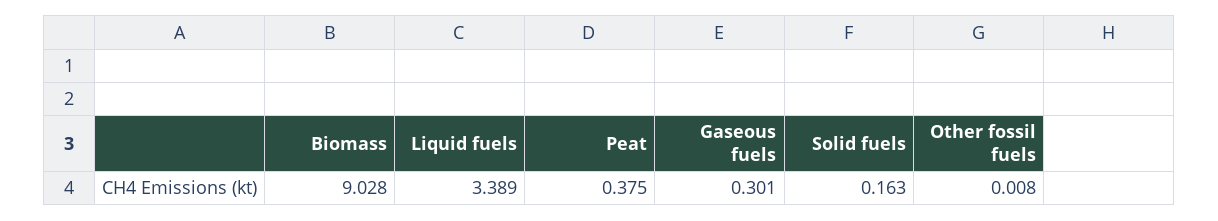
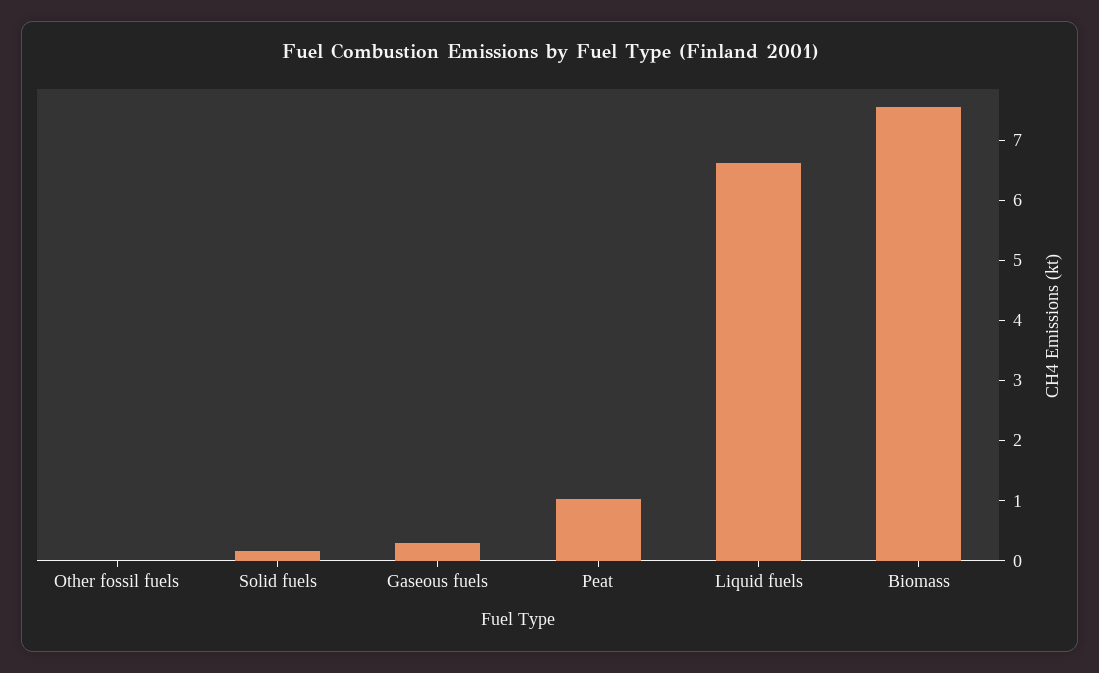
  {
-   "Biomass": 9.028,
+   "Biomass": 7.6,
-   "Liquid fuels": 3.389,
+   "Liquid fuels": 6.6,
-   "Peat": 0.375,
+   "Peat": 1,
    "Gaseous fuels": 0.301,
    "Solid fuels": 0.163,
    "Other fossil fuels": 0.008
  }

